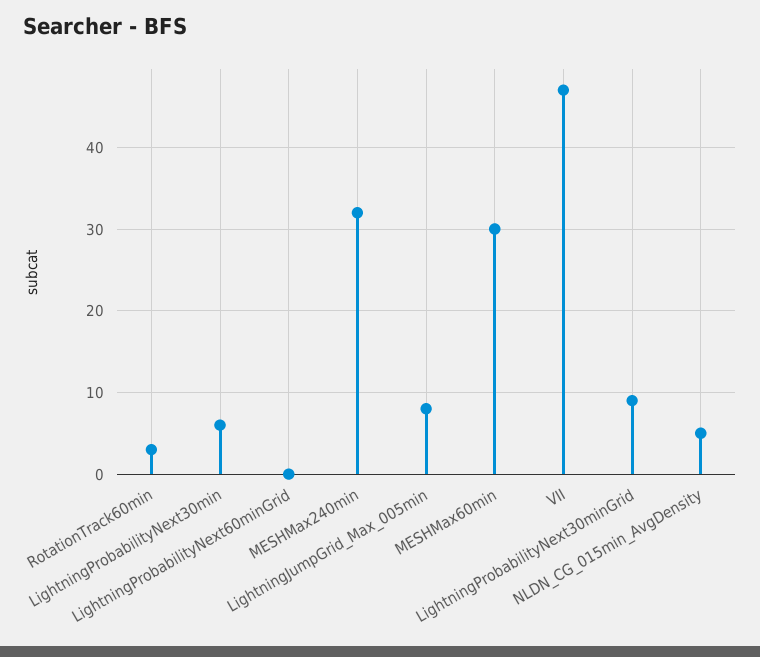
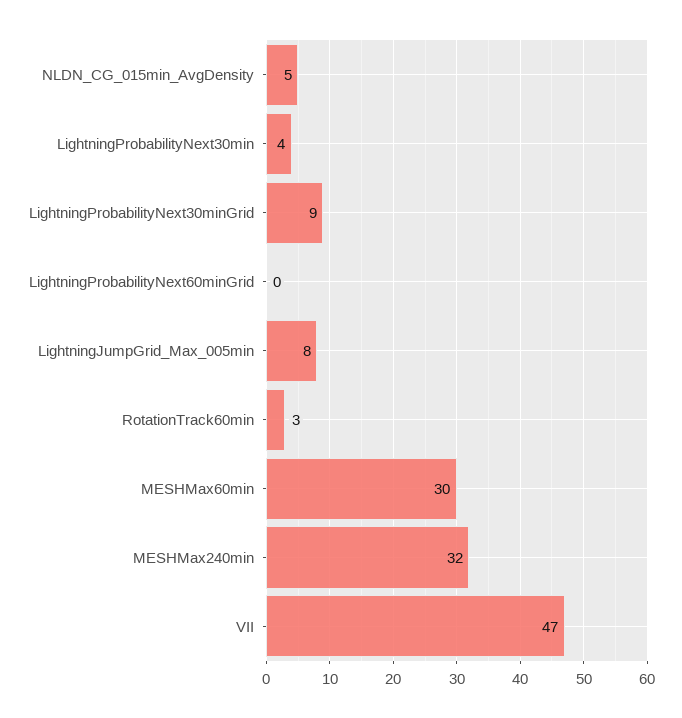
  {
    "RotationTrack60min": 3,
-   "LightningProbabilityNext30min": 6,
+   "LightningProbabilityNext30min": 4,
    "LightningProbabilityNext60minGrid": 0,
    "MESHMax240min": 32,
    "LightningJumpGrid_Max_005min": 8,
    "MESHMax60min": 30,
    "VII": 47,
    "LightningProbabilityNext30minGrid": 9,
    "NLDN_CG_015min_AvgDensity": 5
  }

